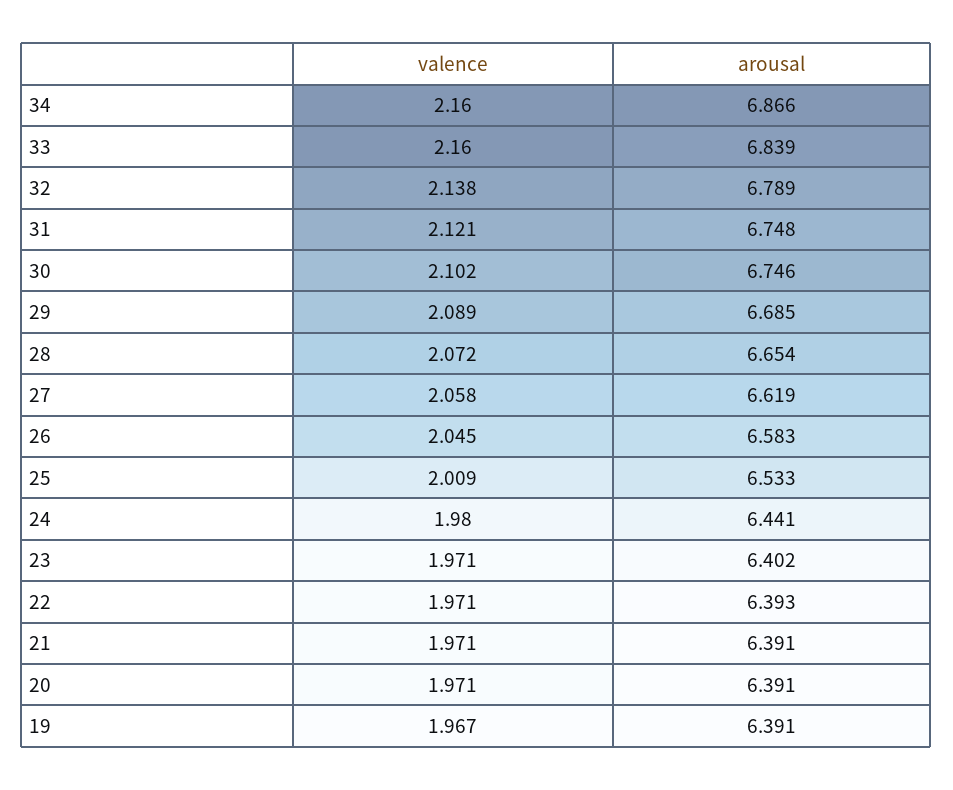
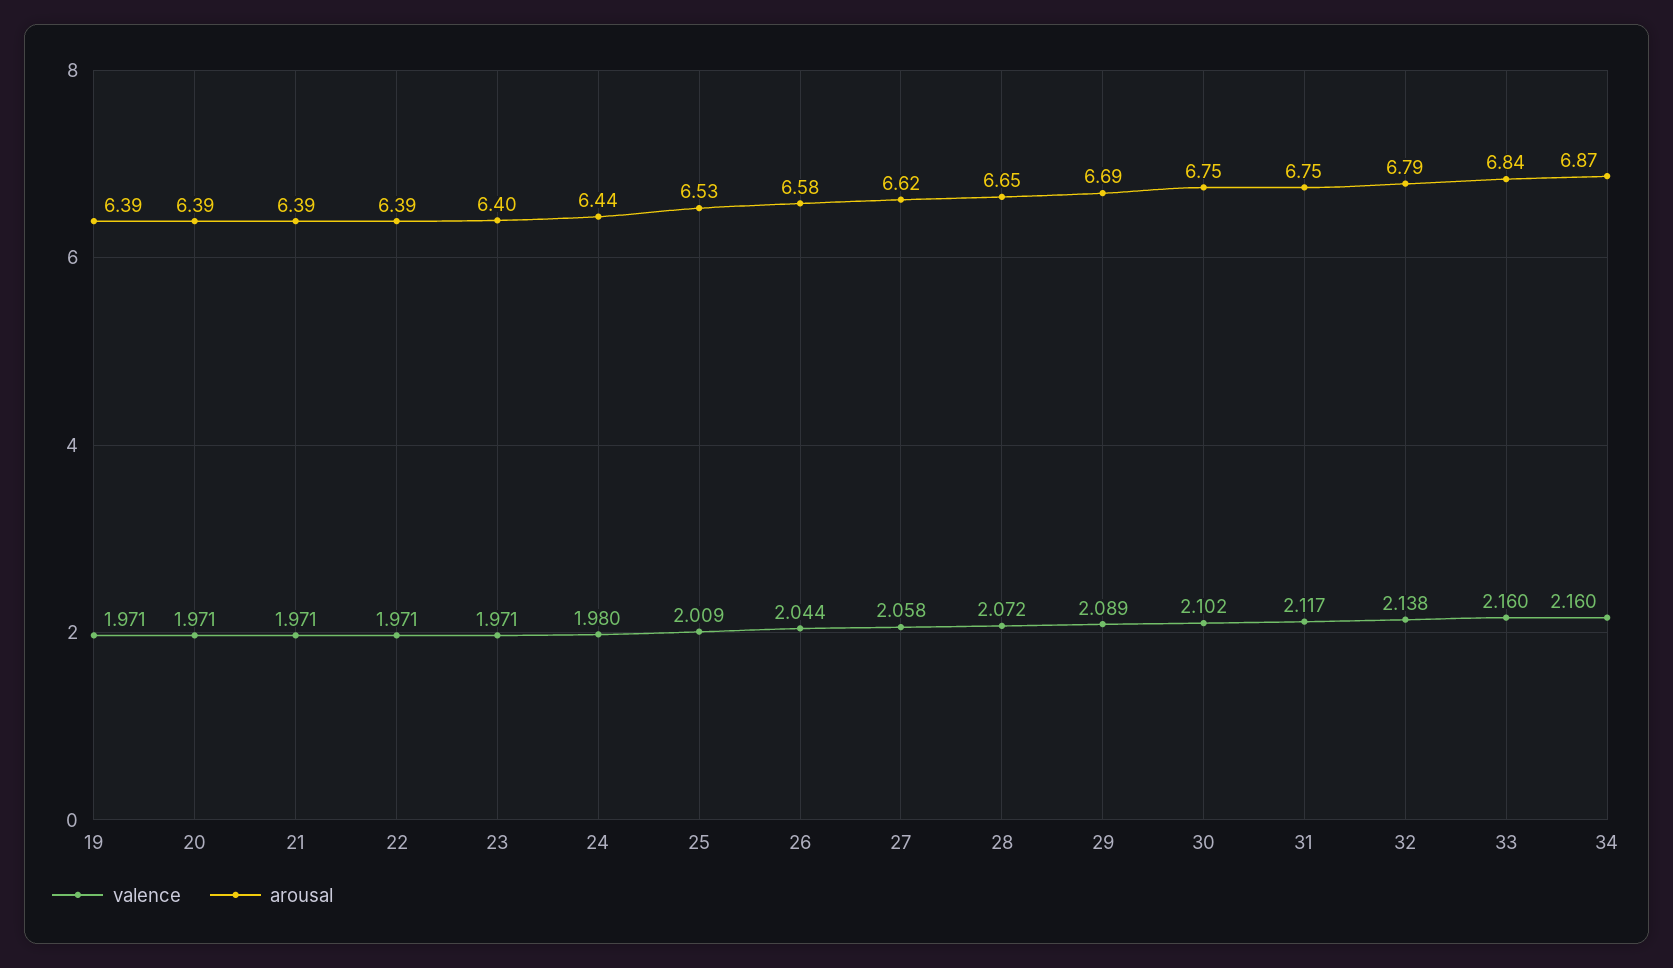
  {
    "valence": {
      "34": 2.16,
      "33": 2.16,
      "32": 2.138,
-     "31": 2.121,
+     "31": 2.117,
      "30": 2.102,
      "29": 2.089,
      "28": 2.072,
      "27": 2.058,
-     "26": 2.045,
+     "26": 2.044,
      "25": 2.009,
      "24": 1.98,
      "23": 1.971,
      "22": 1.971,
      "21": 1.971,
      "20": 1.971,
-     "19": 1.967
+     "19": 1.971
    },
    "arousal": {
      "34": 6.866,
      "33": 6.839,
      "32": 6.789,
      "31": 6.748,
      "30": 6.746,
      "29": 6.685,
      "28": 6.654,
      "27": 6.619,
      "26": 6.583,
      "25": 6.533,
      "24": 6.441,
      "23": 6.402,
      "22": 6.393,
      "21": 6.391,
      "20": 6.391,
      "19": 6.391
    }
  }

